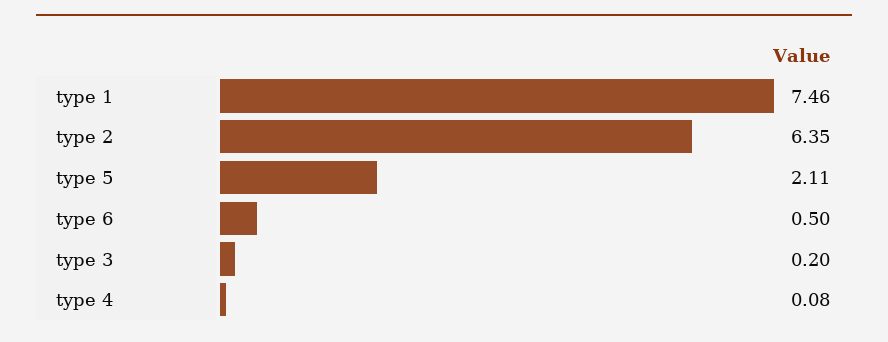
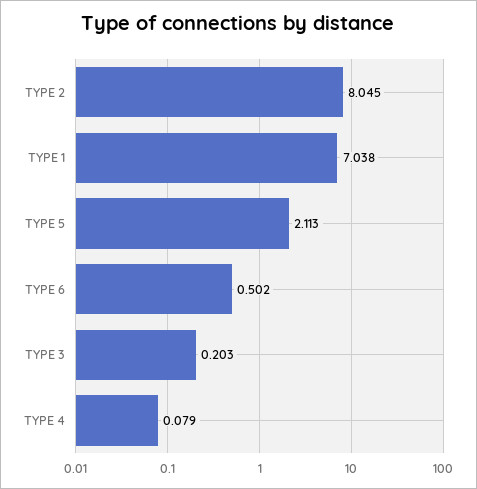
  {
-   "type 1": 7.46,
+   "type 1": 7.038,
-   "type 2": 6.35,
+   "type 2": 8.045,
    "type 5": 2.113,
    "type 6": 0.502,
    "type 3": 0.203,
    "type 4": 0.079
  }

